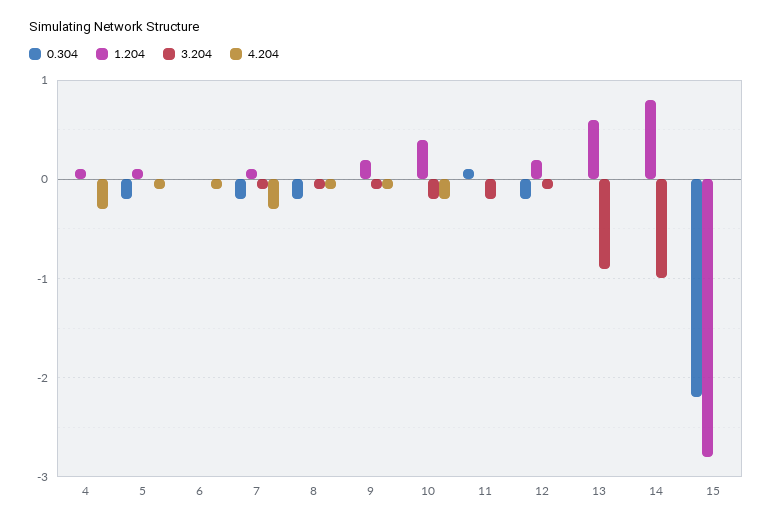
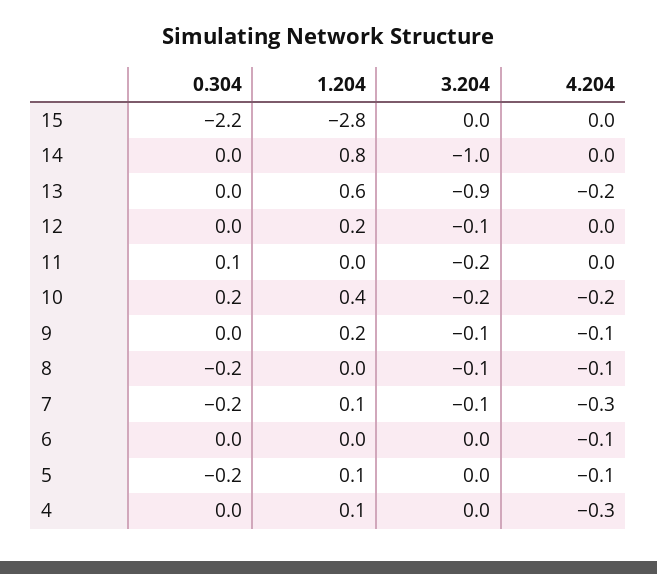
  {
    "0.304": {
      "4": 0,
      "5": -0.2,
      "6": 0,
      "7": -0.2,
      "8": -0.2,
      "9": 0,
-     "10": 0,
+     "10": 0.2,
      "11": 0.1,
-     "12": -0.2,
+     "12": 0,
      "13": 0,
      "14": 0,
      "15": -2.2
    },
    "1.204": {
      "4": 0.1,
      "5": 0.1,
      "6": 0,
      "7": 0.1,
      "8": 0,
      "9": 0.2,
      "10": 0.4,
      "11": 0,
      "12": 0.2,
      "13": 0.6,
      "14": 0.8,
      "15": -2.8
    },
    "3.204": {
      "4": 0,
      "5": 0,
      "6": 0,
      "7": -0.1,
      "8": -0.1,
      "9": -0.1,
      "10": -0.2,
      "11": -0.2,
      "12": -0.1,
      "13": -0.9,
      "14": -1,
      "15": 0
    },
    "4.204": {
      "4": -0.3,
      "5": -0.1,
      "6": -0.1,
      "7": -0.3,
      "8": -0.1,
      "9": -0.1,
      "10": -0.2,
      "11": 0,
      "12": 0,
-     "13": 0,
+     "13": -0.2,
      "14": 0,
      "15": 0
    }
  }

